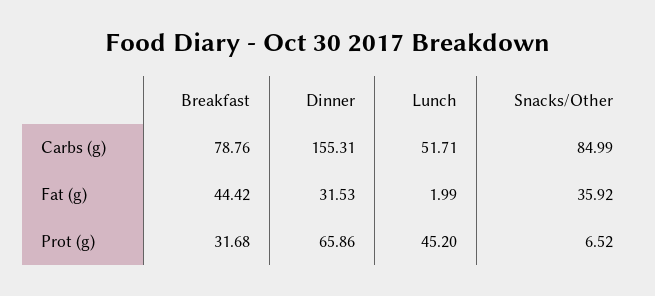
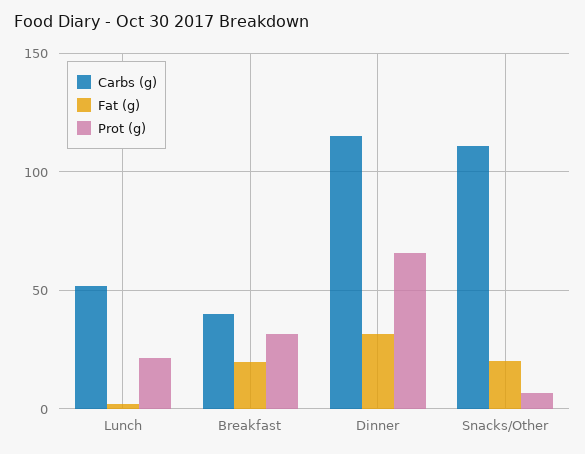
  {
    "Carbs (g)": {
-     "Breakfast": 78.76,
+     "Breakfast": 40,
-     "Dinner": 155.31,
+     "Dinner": 115,
      "Lunch": 51.71,
-     "Snacks/Other": 84.99
+     "Snacks/Other": 110
    },
    "Fat (g)": {
-     "Breakfast": 44.42,
+     "Breakfast": 20,
      "Dinner": 31.53,
      "Lunch": 1.99,
-     "Snacks/Other": 35.92
+     "Snacks/Other": 20
    },
    "Prot (g)": {
      "Breakfast": 31.68,
      "Dinner": 65.86,
-     "Lunch": 45.2,
+     "Lunch": 20,
      "Snacks/Other": 6.52
    }
  }

